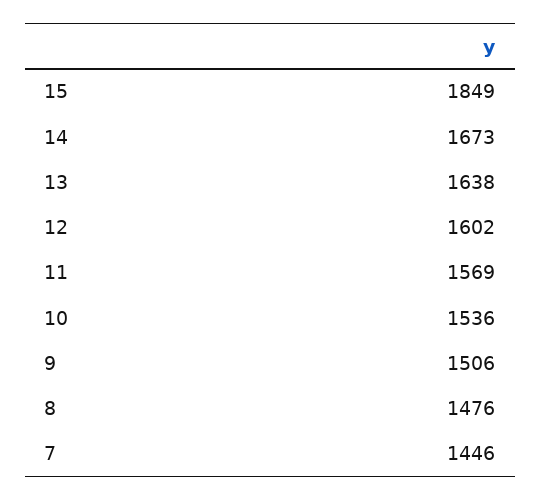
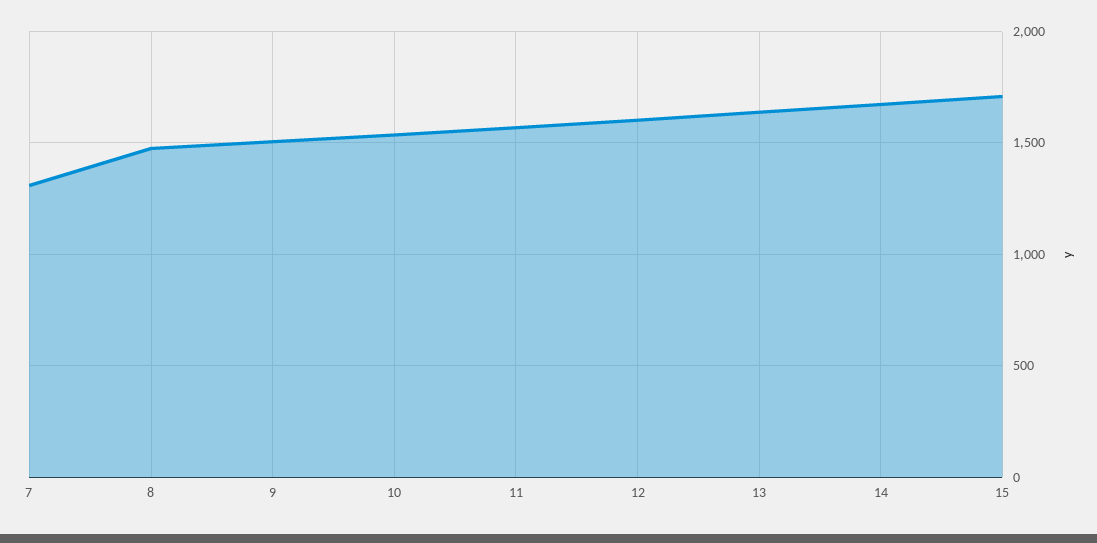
  {
-   "15": 1849,
+   "15": 1700,
    "14": 1673,
    "13": 1638,
    "12": 1602,
    "11": 1569,
    "10": 1536,
    "9": 1506,
    "8": 1476,
-   "7": 1446
+   "7": 1300
  }

